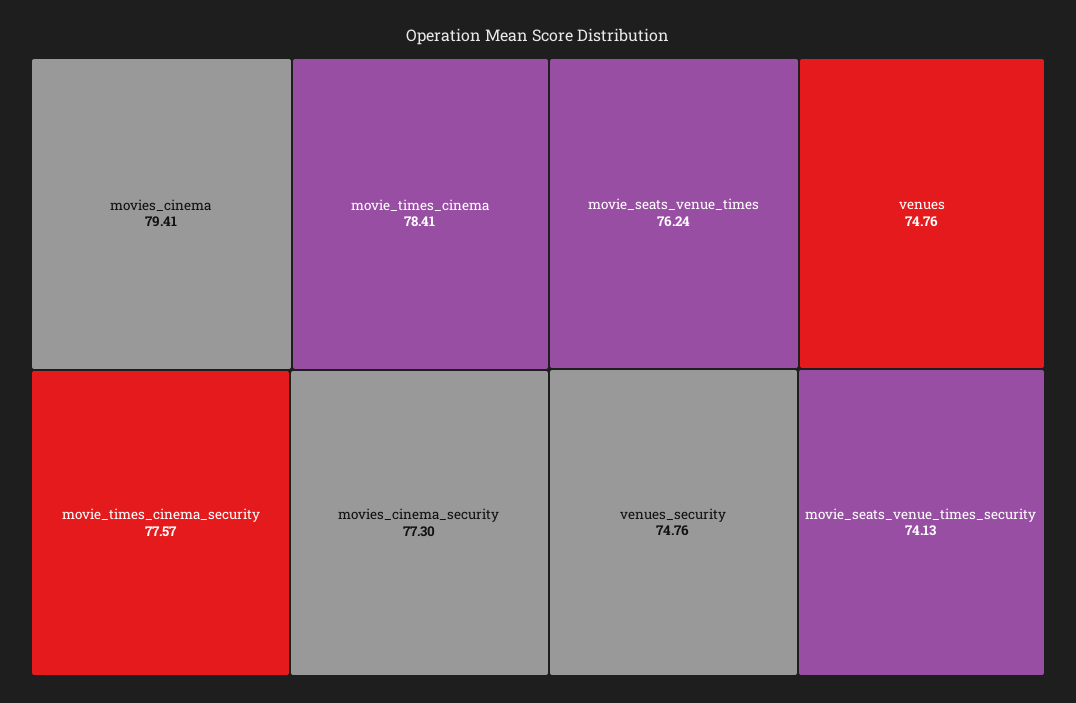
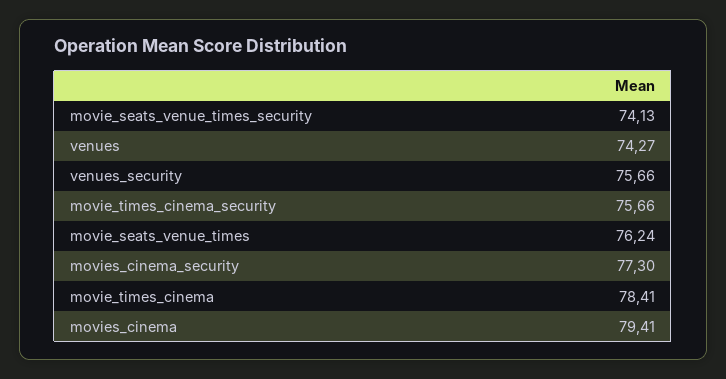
  {
    "movies_cinema": 79.41,
    "movie_times_cinema": 78.41,
-   "movie_times_cinema_security": 77.57,
+   "movie_times_cinema_security": 75.66,
    "movies_cinema_security": 77.3,
    "movie_seats_venue_times": 76.24,
-   "venues": 74.76,
+   "venues": 74.27,
-   "venues_security": 74.76,
+   "venues_security": 75.66,
    "movie_seats_venue_times_security": 74.13
  }

